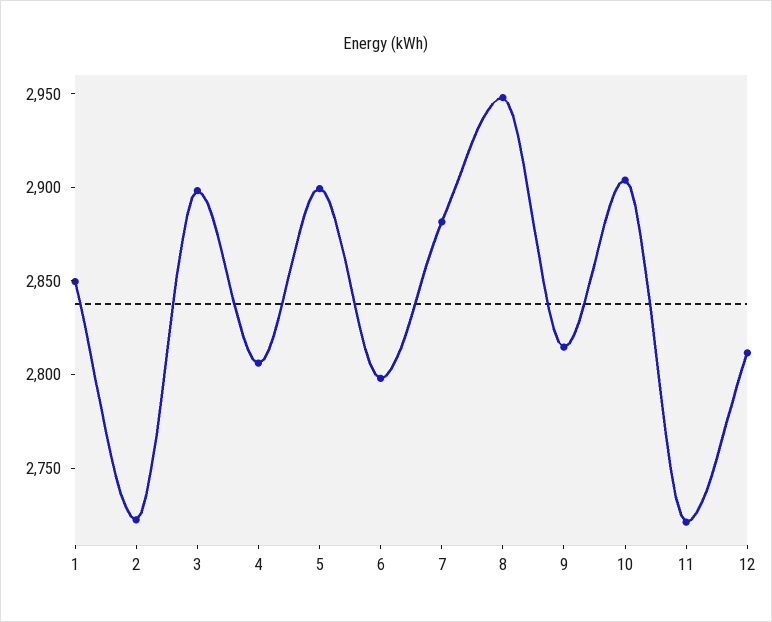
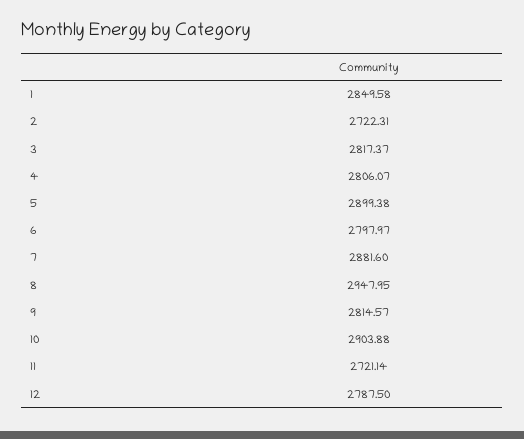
  {
    "1": 2849.58,
    "2": 2722.31,
-   "3": 2900,
+   "3": 2817.37,
    "4": 2806.07,
    "5": 2899.38,
    "6": 2797.97,
    "7": 2881.6,
    "8": 2947.95,
    "9": 2814.57,
    "10": 2903.88,
    "11": 2721.14,
-   "12": 2810
+   "12": 2787.5
  }

